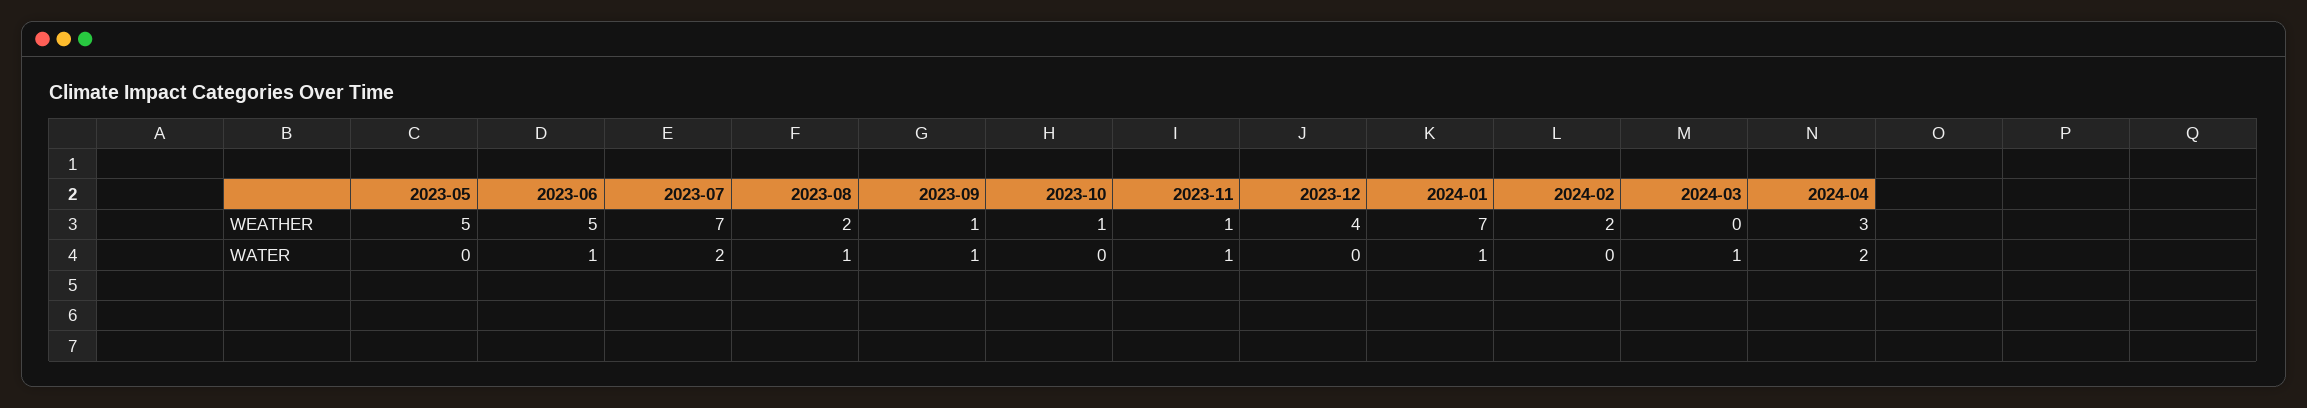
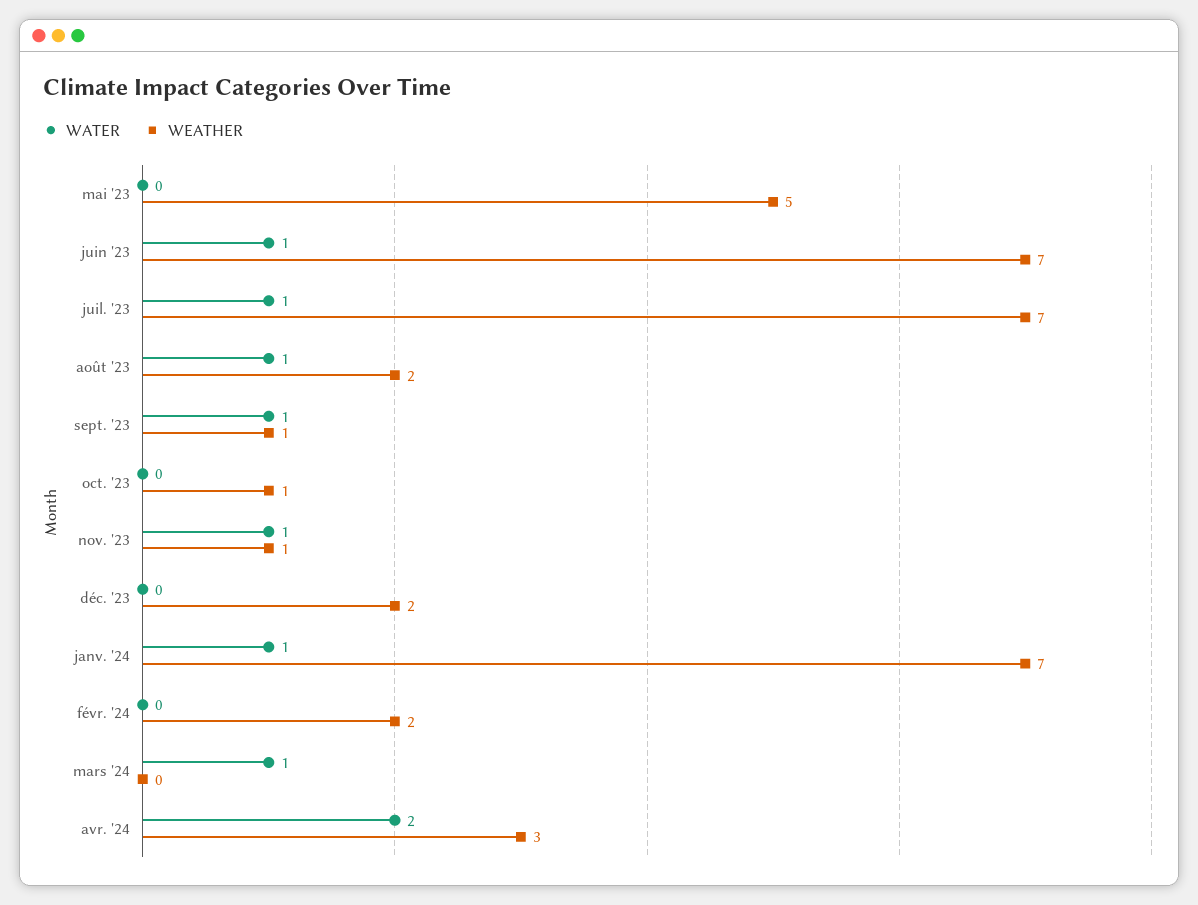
  {
    "WEATHER": {
      "2023-05": 5,
-     "2023-06": 5,
+     "2023-06": 7,
      "2023-07": 7,
      "2023-08": 2,
      "2023-09": 1,
      "2023-10": 1,
      "2023-11": 1,
-     "2023-12": 4,
+     "2023-12": 2,
      "2024-01": 7,
      "2024-02": 2,
      "2024-03": 0,
      "2024-04": 3
    },
    "WATER": {
      "2023-05": 0,
      "2023-06": 1,
-     "2023-07": 2,
+     "2023-07": 1,
      "2023-08": 1,
      "2023-09": 1,
      "2023-10": 0,
      "2023-11": 1,
      "2023-12": 0,
      "2024-01": 1,
      "2024-02": 0,
      "2024-03": 1,
      "2024-04": 2
    }
  }

